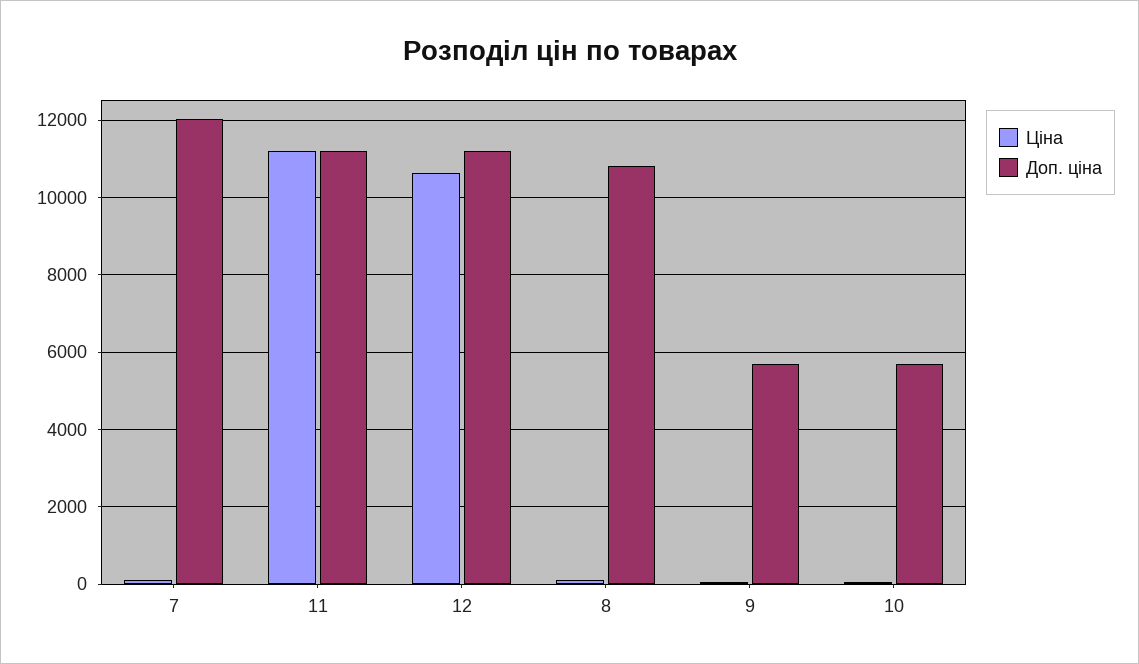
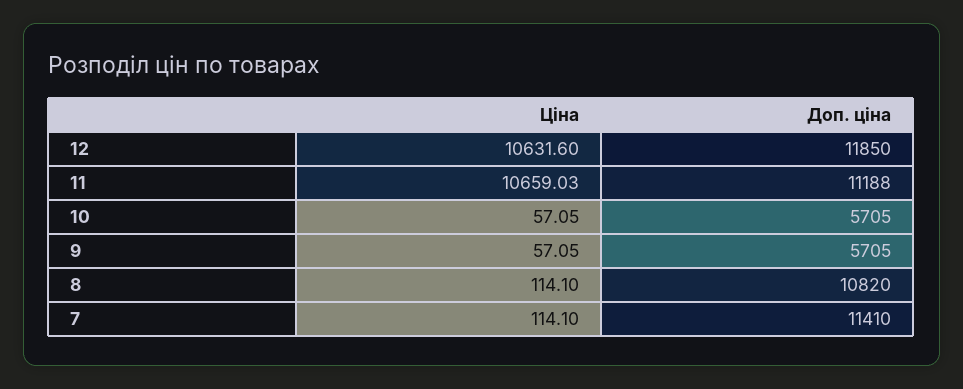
  {
    "Ціна": {
      "7": 114.1,
-     "11": 11200,
+     "11": 10659.03,
      "12": 10631.6,
      "8": 114.1,
      "9": 57.05,
      "10": 57.05
    },
    "Доп. ціна": {
-     "7": 12000,
+     "7": 11410,
      "11": 11188,
-     "12": 11200,
+     "12": 11850,
      "8": 10820,
      "9": 5705,
      "10": 5705
    }
  }

